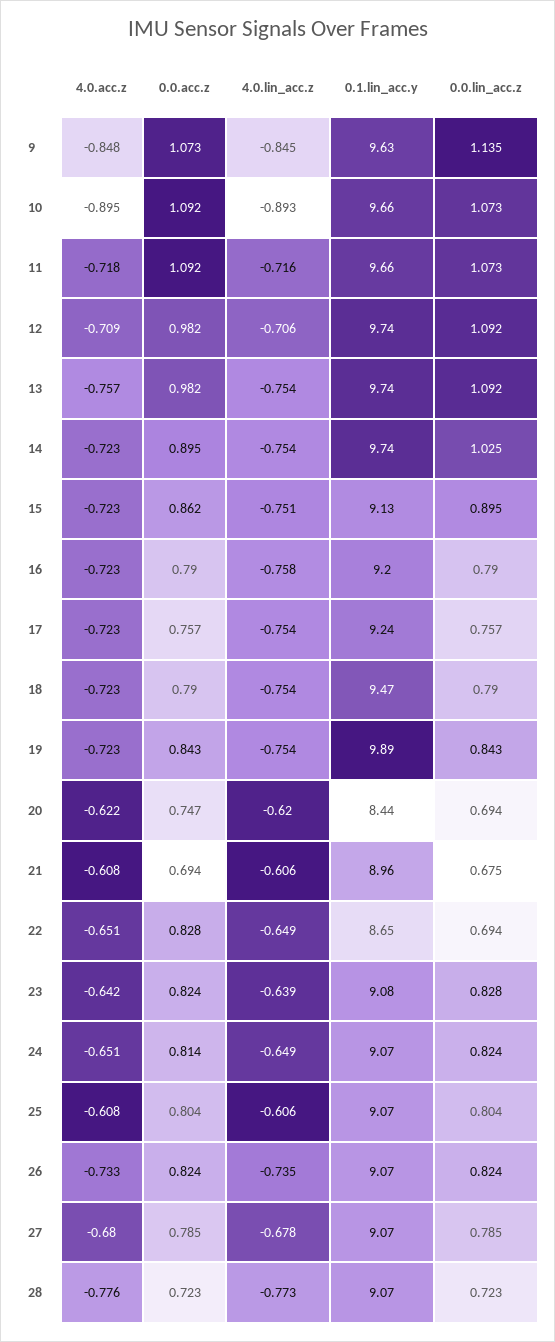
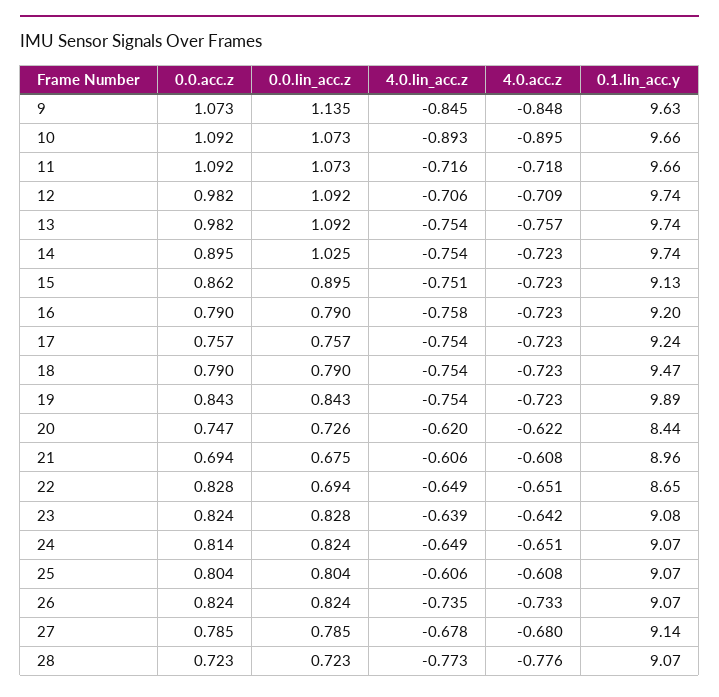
  {
    "4.0.acc.z": {
      "9": -0.848,
      "10": -0.895,
      "11": -0.718,
      "12": -0.709,
      "13": -0.757,
      "14": -0.723,
      "15": -0.723,
      "16": -0.723,
      "17": -0.723,
      "18": -0.723,
      "19": -0.723,
      "20": -0.622,
      "21": -0.608,
      "22": -0.651,
      "23": -0.642,
      "24": -0.651,
      "25": -0.608,
      "26": -0.733,
      "27": -0.68,
      "28": -0.776
    },
    "0.0.acc.z": {
      "9": 1.073,
      "10": 1.092,
      "11": 1.092,
      "12": 0.982,
      "13": 0.982,
      "14": 0.895,
      "15": 0.862,
      "16": 0.79,
      "17": 0.757,
      "18": 0.79,
      "19": 0.843,
      "20": 0.747,
      "21": 0.694,
      "22": 0.828,
      "23": 0.824,
      "24": 0.814,
      "25": 0.804,
      "26": 0.824,
      "27": 0.785,
      "28": 0.723
    },
    "4.0.lin_acc.z": {
      "9": -0.845,
      "10": -0.893,
      "11": -0.716,
      "12": -0.706,
      "13": -0.754,
      "14": -0.754,
      "15": -0.751,
      "16": -0.758,
      "17": -0.754,
      "18": -0.754,
      "19": -0.754,
      "20": -0.62,
      "21": -0.606,
      "22": -0.649,
      "23": -0.639,
      "24": -0.649,
      "25": -0.606,
      "26": -0.735,
      "27": -0.678,
      "28": -0.773
    },
    "0.1.lin_acc.y": {
      "9": 9.63,
      "10": 9.66,
      "11": 9.66,
      "12": 9.74,
      "13": 9.74,
      "14": 9.74,
      "15": 9.13,
      "16": 9.2,
      "17": 9.24,
      "18": 9.47,
      "19": 9.89,
      "20": 8.44,
      "21": 8.96,
      "22": 8.65,
      "23": 9.08,
      "24": 9.07,
      "25": 9.07,
      "26": 9.07,
-     "27": 9.07,
+     "27": 9.14,
      "28": 9.07
    },
    "0.0.lin_acc.z": {
      "9": 1.135,
      "10": 1.073,
      "11": 1.073,
      "12": 1.092,
      "13": 1.092,
      "14": 1.025,
      "15": 0.895,
      "16": 0.79,
      "17": 0.757,
      "18": 0.79,
      "19": 0.843,
-     "20": 0.694,
+     "20": 0.726,
      "21": 0.675,
      "22": 0.694,
      "23": 0.828,
      "24": 0.824,
      "25": 0.804,
      "26": 0.824,
      "27": 0.785,
      "28": 0.723
    }
  }

